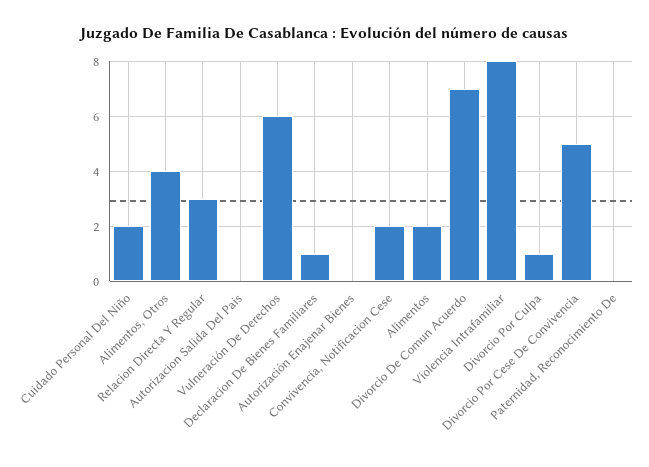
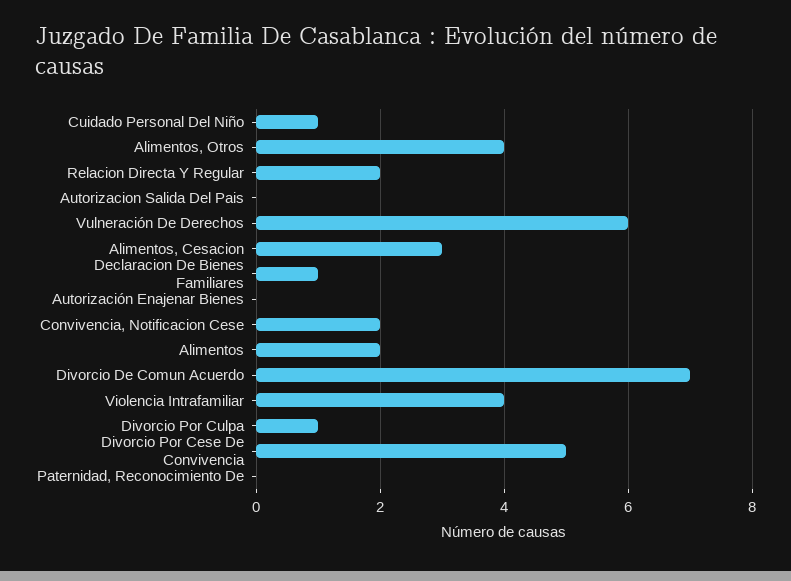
  {
-   "Cuidado Personal Del Niño": 2,
+   "Cuidado Personal Del Niño": 1,
    "Alimentos, Otros": 4,
-   "Relacion Directa Y Regular": 3,
+   "Relacion Directa Y Regular": 2,
    "Autorizacion Salida Del Pais": 0,
    "Vulneración De Derechos": 6,
    "Declaracion De Bienes Familiares": 1,
    "Autorización Enajenar Bienes": 0,
    "Convivencia, Notificacion Cese": 2,
    "Alimentos": 2,
    "Divorcio De Comun Acuerdo": 7,
-   "Violencia Intrafamiliar": 8,
+   "Violencia Intrafamiliar": 4,
    "Divorcio Por Culpa": 1,
    "Divorcio Por Cese De Convivencia": 5,
-   "Paternidad, Reconocimiento De": 0
+   "Paternidad, Reconocimiento De": 0,
+   "Alimentos, Cesacion": 3
  }

